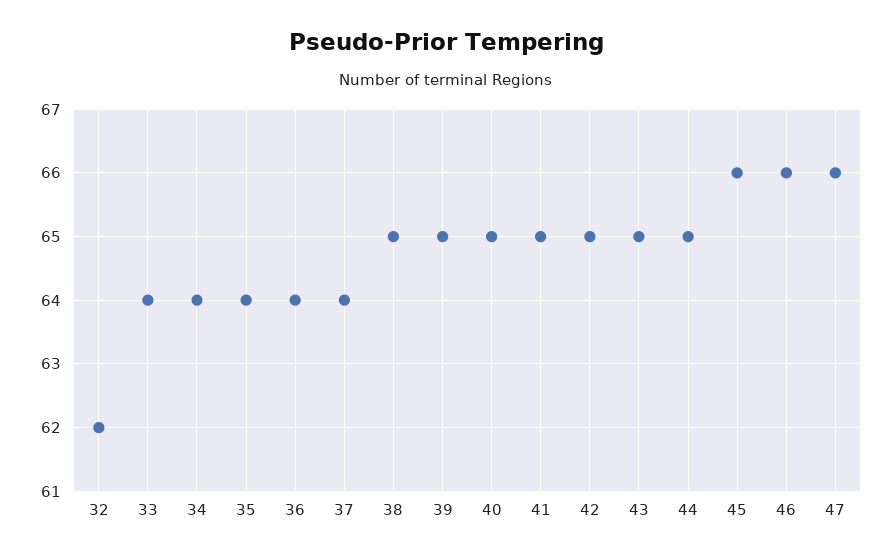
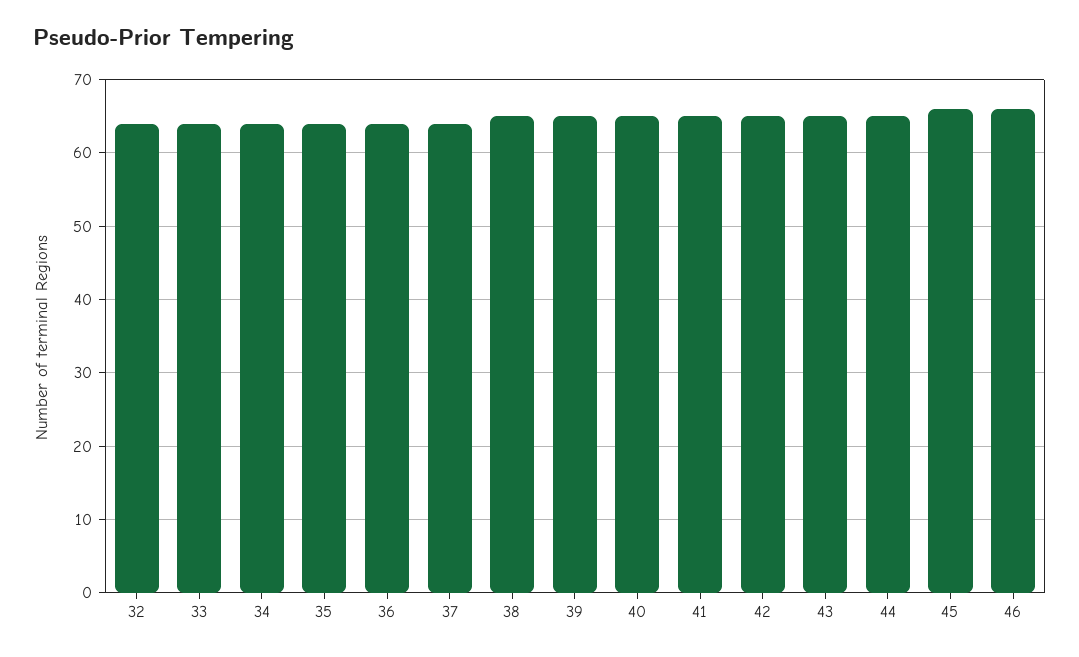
  {
-   "32": 62,
+   "32": 64,
    "33": 64,
    "34": 64,
    "35": 64,
    "36": 64,
    "37": 64,
    "38": 65,
    "39": 65,
    "40": 65,
    "41": 65,
    "42": 65,
    "43": 65,
    "44": 65,
    "45": 66,
-   "46": 66,
+   "46": 66
-   "47": 66
  }

